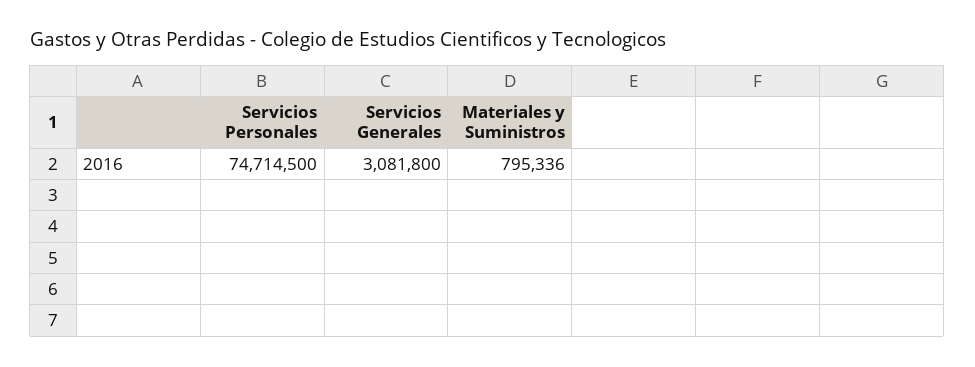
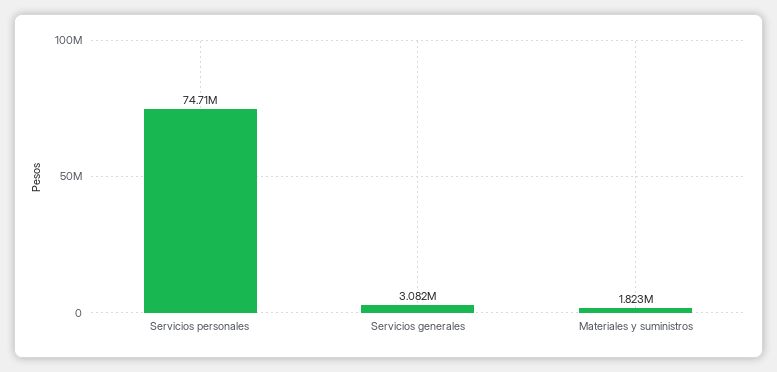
  {
    "Servicios Personales": 74714500,
    "Servicios Generales": 3081800,
-   "Materiales y Suministros": 795336
+   "Materiales y Suministros": 1823000
  }

